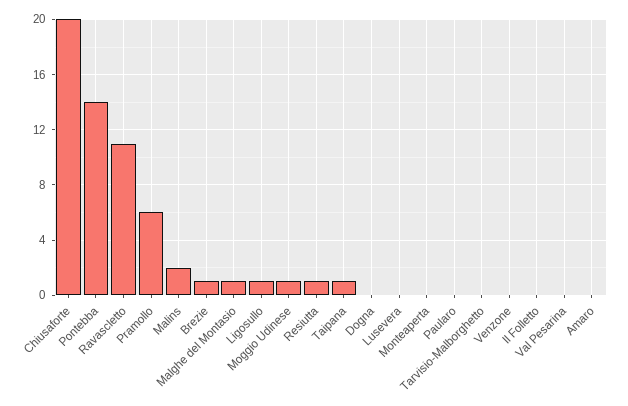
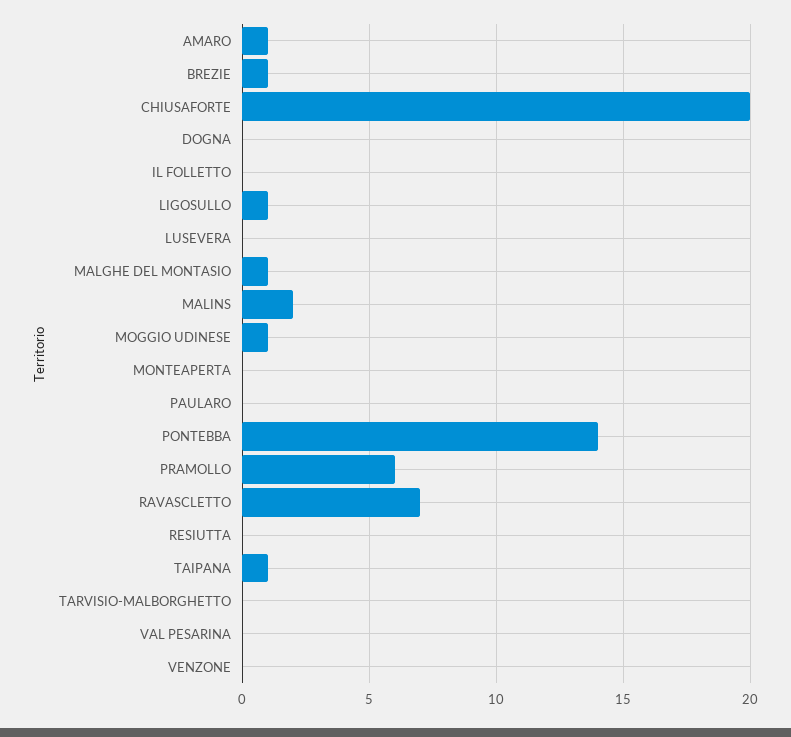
  {
    "Chiusaforte": 20,
    "Pontebba": 14,
-   "Ravascletto": 11,
+   "Ravascletto": 7,
    "Pramollo": 6,
    "Malins": 2,
    "Brezie": 1,
    "Malghe del Montasio": 1,
    "Ligosullo": 1,
    "Moggio Udinese": 1,
-   "Resiutta": 1,
+   "Resiutta": 0,
    "Taipana": 1,
    "Dogna": 0,
    "Lusevera": 0,
    "Monteaperta": 0,
    "Paularo": 0,
    "Tarvisio-Malborghetto": 0,
    "Venzone": 0,
    "Il Folletto": 0,
    "Val Pesarina": 0,
-   "Amaro": 0
+   "Amaro": 1
  }

